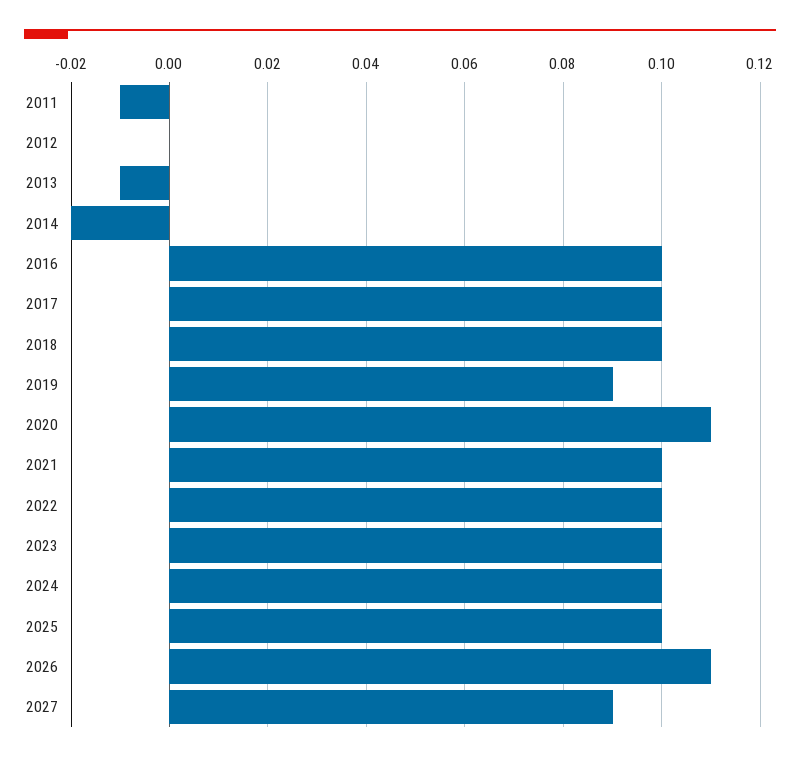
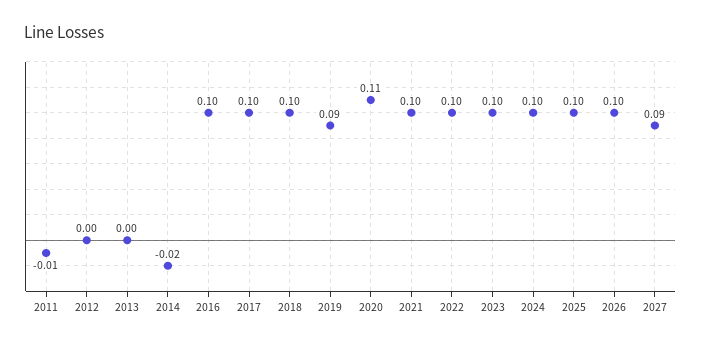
  {
    "2011": -0.01,
    "2012": 0,
-   "2013": -0.01,
+   "2013": 0,
    "2014": -0.02,
    "2016": 0.1,
    "2017": 0.1,
    "2018": 0.1,
    "2019": 0.09,
    "2020": 0.11,
    "2021": 0.1,
    "2022": 0.1,
    "2023": 0.1,
    "2024": 0.1,
    "2025": 0.1,
-   "2026": 0.11,
+   "2026": 0.1,
    "2027": 0.09
  }

